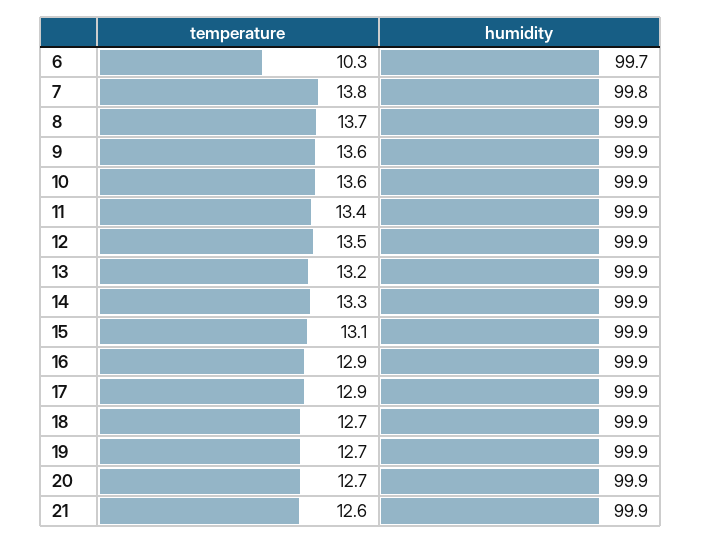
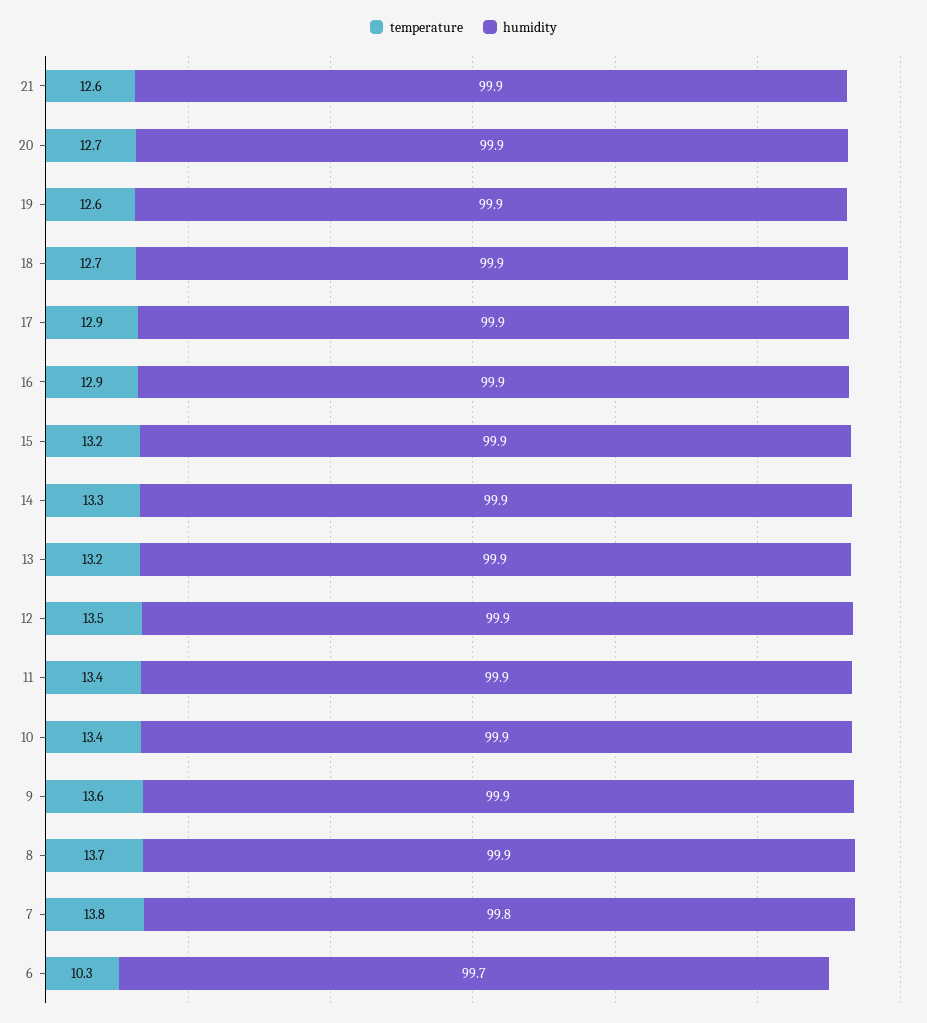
  {
    "temperature": {
      "6": 10.3,
      "7": 13.8,
      "8": 13.7,
      "9": 13.6,
-     "10": 13.6,
+     "10": 13.4,
      "11": 13.4,
      "12": 13.5,
      "13": 13.2,
      "14": 13.3,
-     "15": 13.1,
+     "15": 13.2,
      "16": 12.9,
      "17": 12.9,
      "18": 12.7,
-     "19": 12.7,
+     "19": 12.6,
      "20": 12.7,
      "21": 12.6
    },
    "humidity": {
      "6": 99.7,
      "7": 99.8,
      "8": 99.9,
      "9": 99.9,
      "10": 99.9,
      "11": 99.9,
      "12": 99.9,
      "13": 99.9,
      "14": 99.9,
      "15": 99.9,
      "16": 99.9,
      "17": 99.9,
      "18": 99.9,
      "19": 99.9,
      "20": 99.9,
      "21": 99.9
    }
  }

